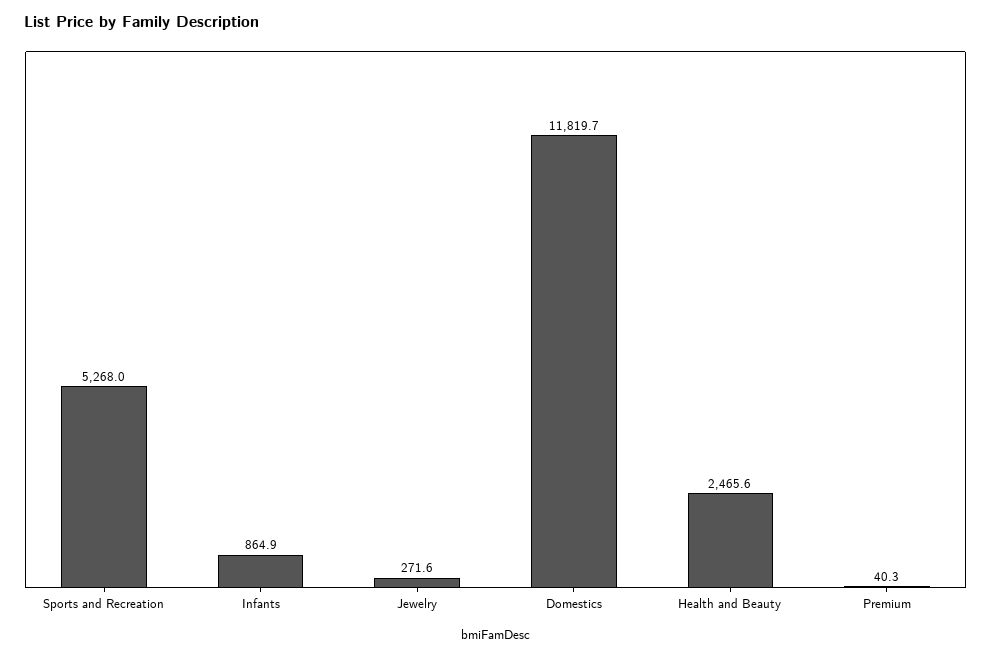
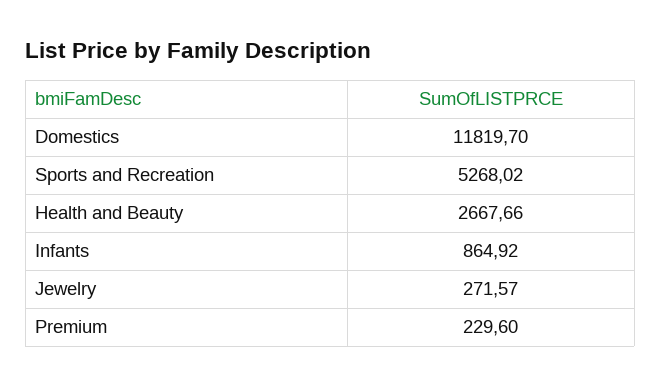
  {
    "Sports and Recreation": 5268.02,
    "Infants": 864.92,
    "Jewelry": 271.57,
    "Domestics": 11819.7,
-   "Health and Beauty": 2465.6,
+   "Health and Beauty": 2667.66,
-   "Premium": 40.3
+   "Premium": 229.6
  }

